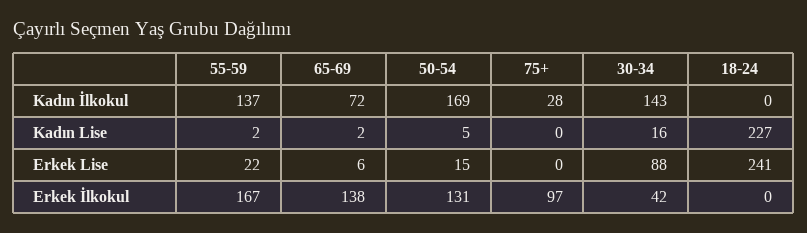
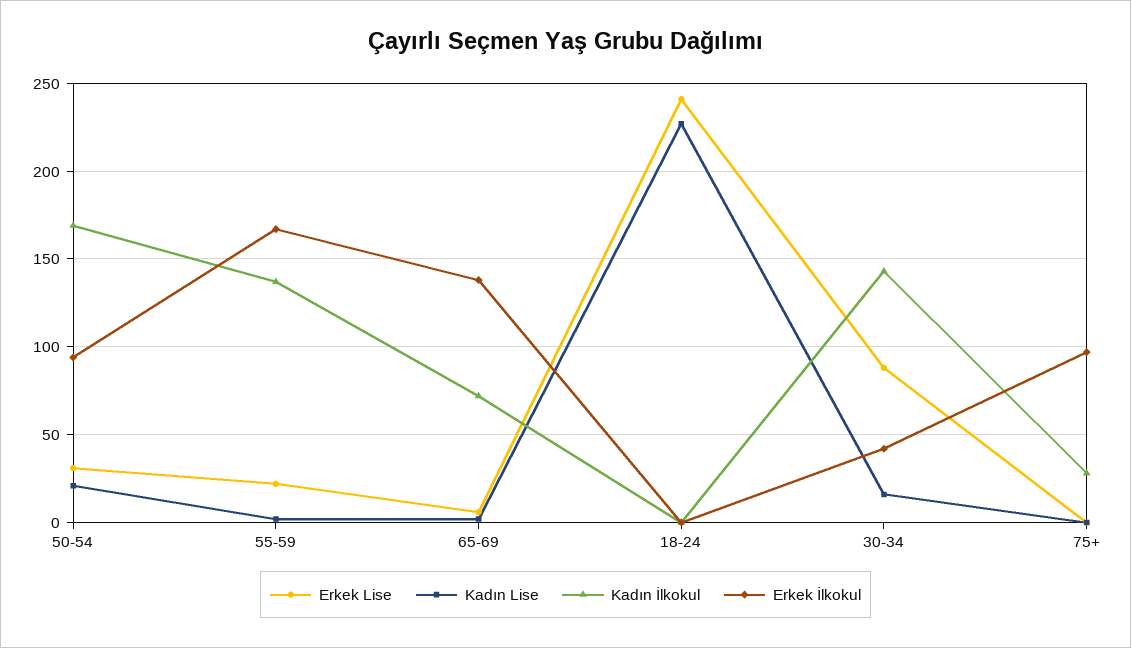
  {
    "Kadın İlkokul": {
      "55-59": 137,
      "65-69": 72,
      "50-54": 169,
      "75+": 28,
      "30-34": 143,
      "18-24": 0
    },
    "Kadın Lise": {
      "55-59": 2,
      "65-69": 2,
-     "50-54": 5,
+     "50-54": 20,
      "75+": 0,
      "30-34": 16,
      "18-24": 227
    },
    "Erkek Lise": {
      "55-59": 22,
      "65-69": 6,
-     "50-54": 15,
+     "50-54": 30,
      "75+": 0,
      "30-34": 88,
      "18-24": 241
    },
    "Erkek İlkokul": {
      "55-59": 167,
      "65-69": 138,
-     "50-54": 131,
+     "50-54": 95,
      "75+": 97,
      "30-34": 42,
      "18-24": 0
    }
  }

